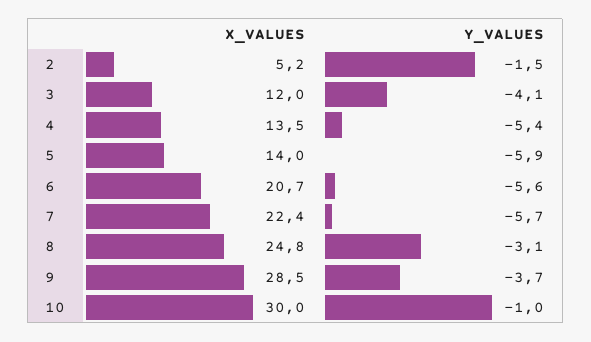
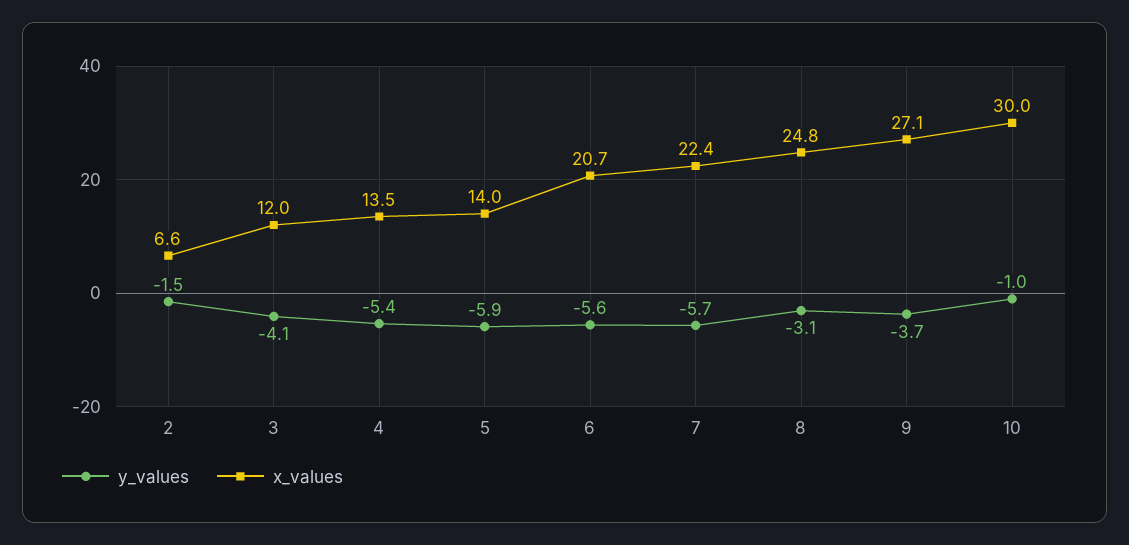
  {
    "X_VALUES": {
-     "2": 5.2,
+     "2": 6.6,
      "3": 12,
      "4": 13.5,
      "5": 14,
      "6": 20.7,
      "7": 22.4,
      "8": 24.8,
-     "9": 28.5,
+     "9": 27.1,
      "10": 30
    },
    "Y_VALUES": {
      "2": -1.5,
      "3": -4.1,
      "4": -5.4,
      "5": -5.9,
      "6": -5.6,
      "7": -5.7,
      "8": -3.1,
      "9": -3.7,
      "10": -1
    }
  }

